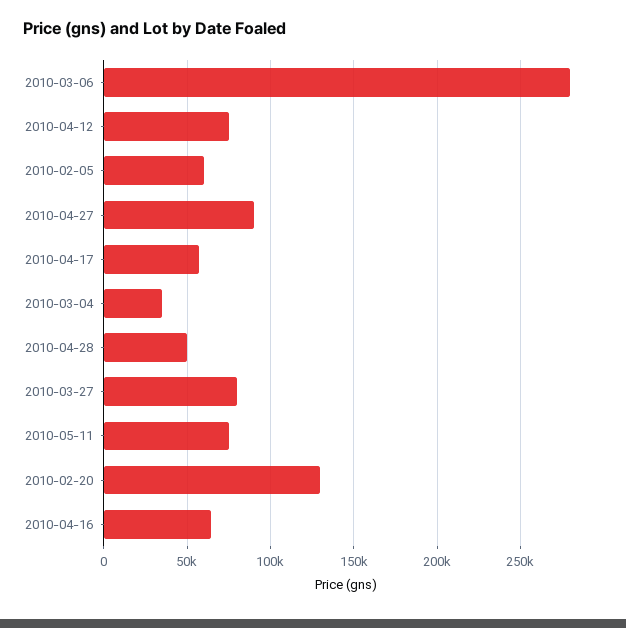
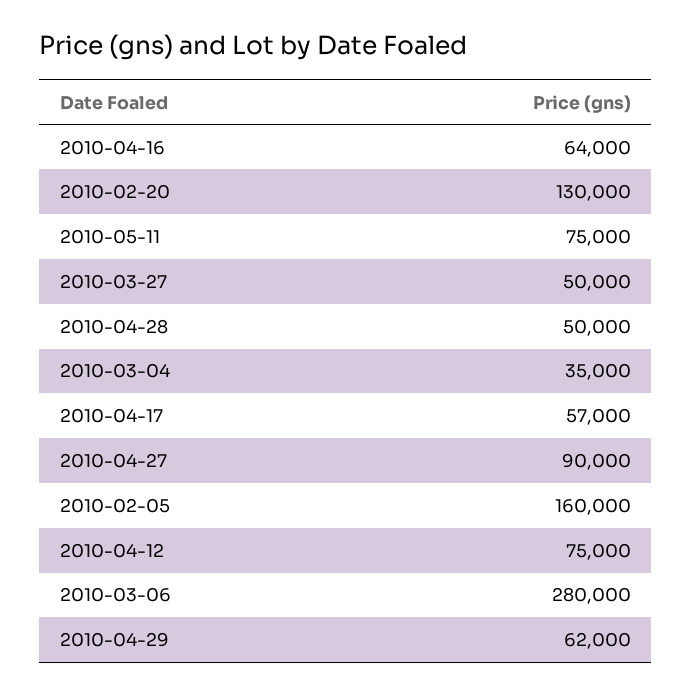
  {
    "2010-03-06": 280000,
    "2010-04-12": 75000,
-   "2010-02-05": 60000,
+   "2010-02-05": 160000,
    "2010-04-27": 90000,
    "2010-04-17": 57000,
    "2010-03-04": 35000,
    "2010-04-28": 50000,
-   "2010-03-27": 80000,
+   "2010-03-27": 50000,
    "2010-05-11": 75000,
    "2010-02-20": 130000,
-   "2010-04-16": 64000
+   "2010-04-16": 64000,
+   "2010-04-29": 62000
  }

